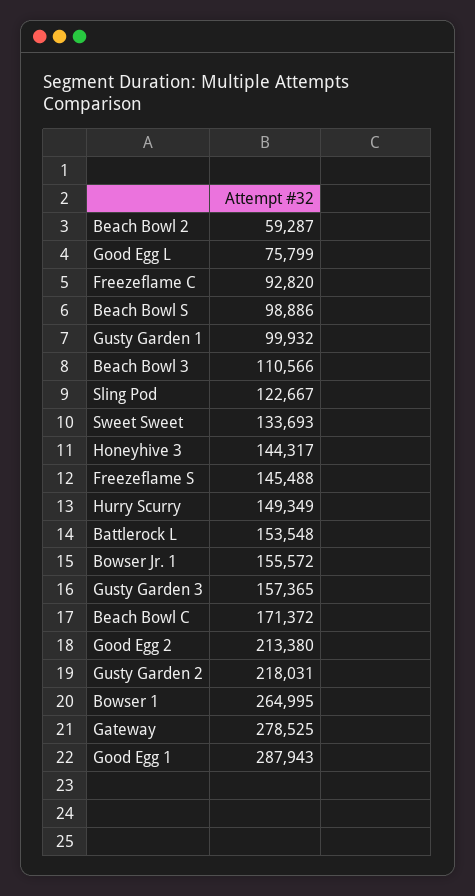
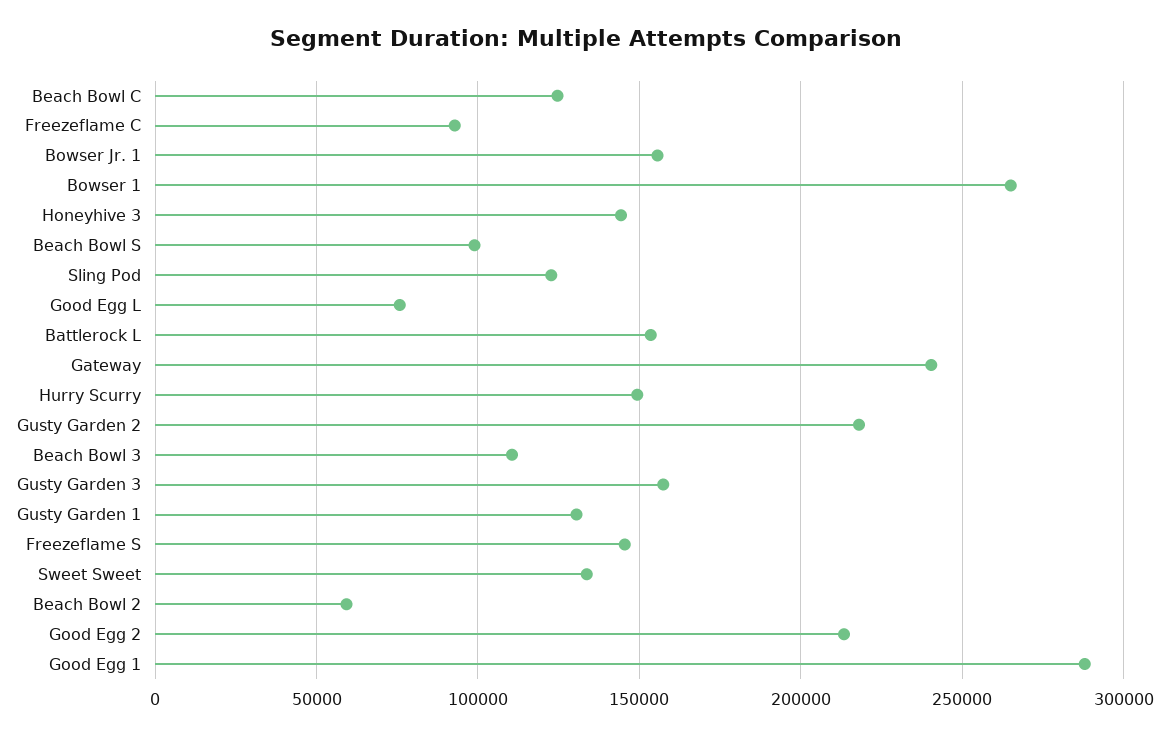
  {
    "Beach Bowl 2": 59287,
    "Good Egg L": 75799,
    "Freezeflame C": 92820,
    "Beach Bowl S": 98886,
-   "Gusty Garden 1": 99932,
+   "Gusty Garden 1": 130000,
    "Beach Bowl 3": 110566,
    "Sling Pod": 122667,
    "Sweet Sweet": 133693,
    "Honeyhive 3": 144317,
    "Freezeflame S": 145488,
    "Hurry Scurry": 149349,
    "Battlerock L": 153548,
    "Bowser Jr. 1": 155572,
    "Gusty Garden 3": 157365,
-   "Beach Bowl C": 171372,
+   "Beach Bowl C": 125000,
    "Good Egg 2": 213380,
    "Gusty Garden 2": 218031,
    "Bowser 1": 264995,
-   "Gateway": 278525,
+   "Gateway": 240000,
    "Good Egg 1": 287943
  }

